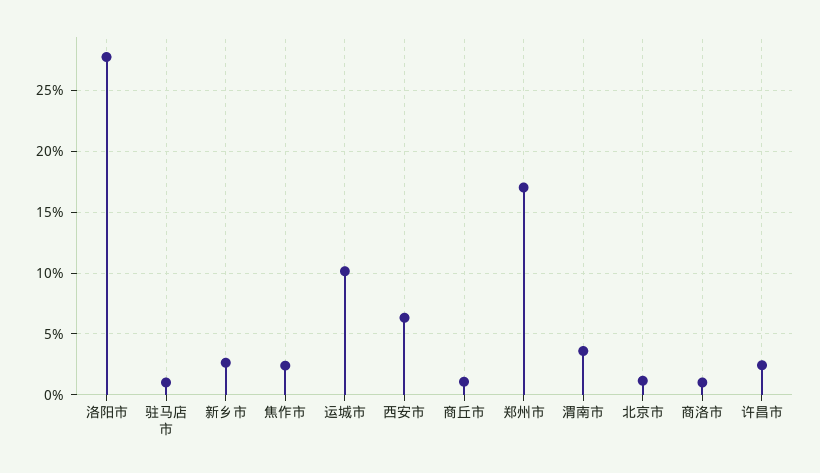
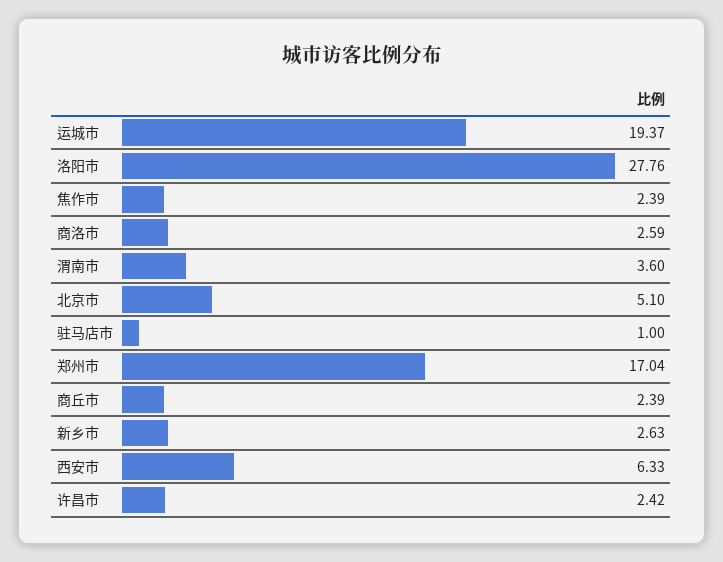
  {
    "洛阳市": 27.76,
    "驻马店市": 1,
    "新乡市": 2.63,
    "焦作市": 2.39,
-   "运城市": 10,
+   "运城市": 19.37,
    "西安市": 6.33,
-   "商丘市": 1,
+   "商丘市": 2.39,
    "郑州市": 17.04,
    "渭南市": 3.6,
-   "北京市": 1,
+   "北京市": 5.1,
-   "商洛市": 1,
+   "商洛市": 2.59,
    "许昌市": 2.42
  }

